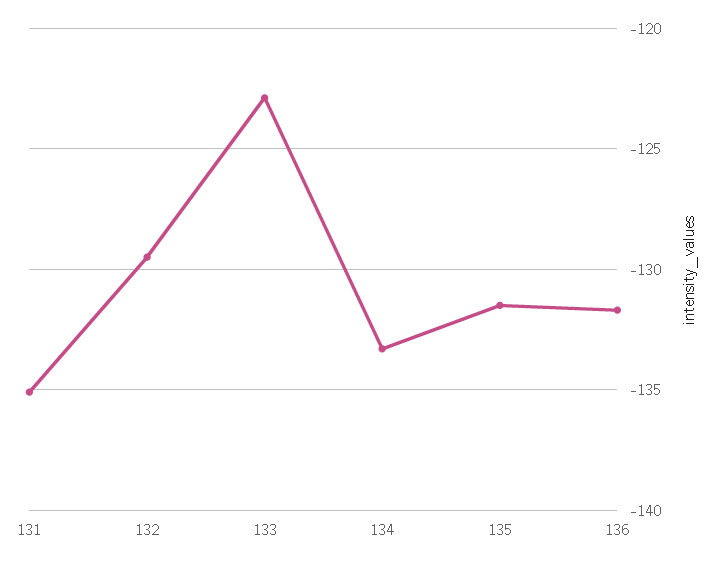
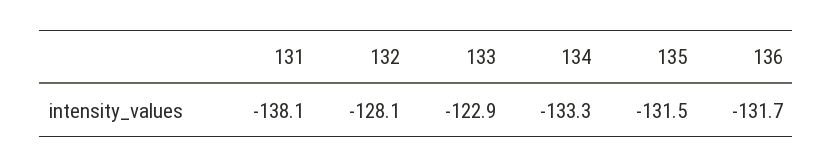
  {
-   "131": -135,
+   "131": -138.1,
-   "132": -129.5,
+   "132": -128.1,
    "133": -122.9,
    "134": -133.3,
    "135": -131.5,
    "136": -131.7
  }

